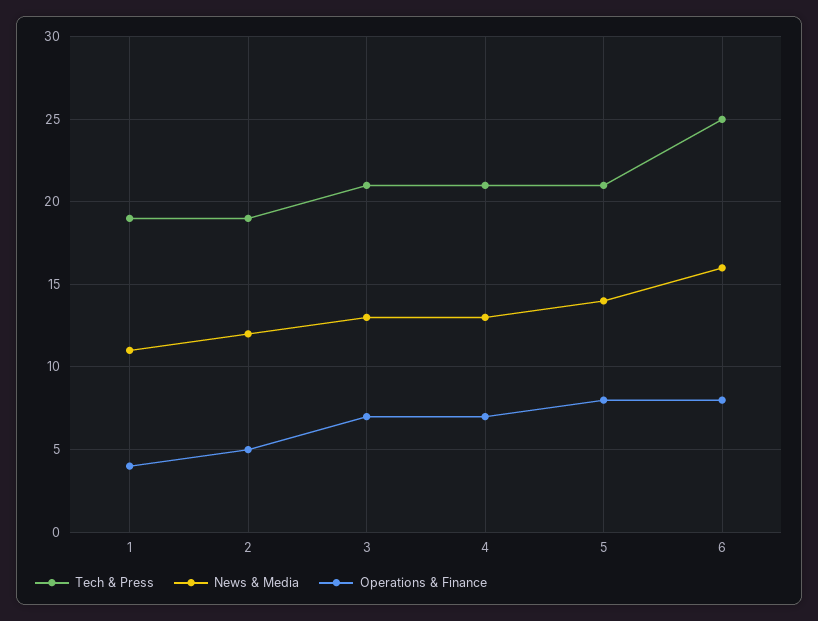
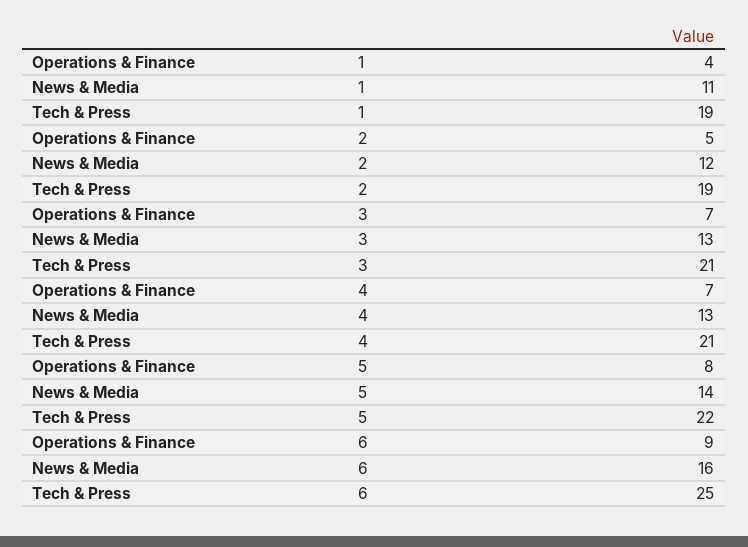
  {
    "Tech & Press": {
      "1": 19,
      "2": 19,
      "3": 21,
      "4": 21,
-     "5": 21,
+     "5": 22,
      "6": 25
    },
    "News & Media": {
      "1": 11,
      "2": 12,
      "3": 13,
      "4": 13,
      "5": 14,
      "6": 16
    },
    "Operations & Finance": {
      "1": 4,
      "2": 5,
      "3": 7,
      "4": 7,
      "5": 8,
-     "6": 8
+     "6": 9
    }
  }

